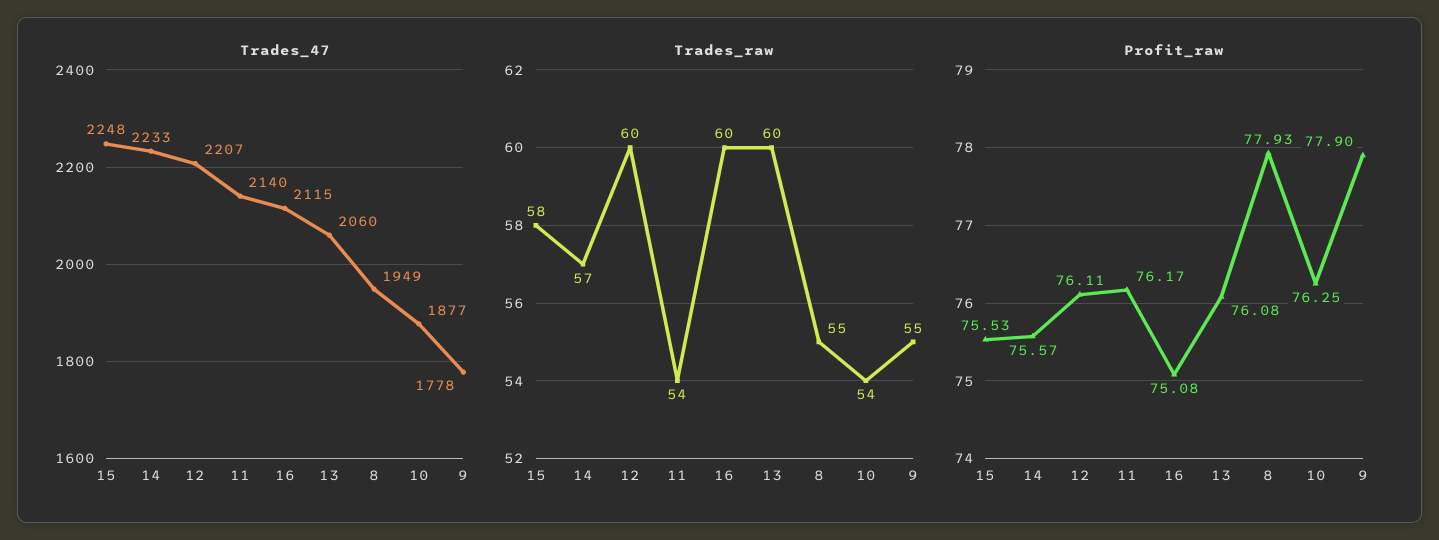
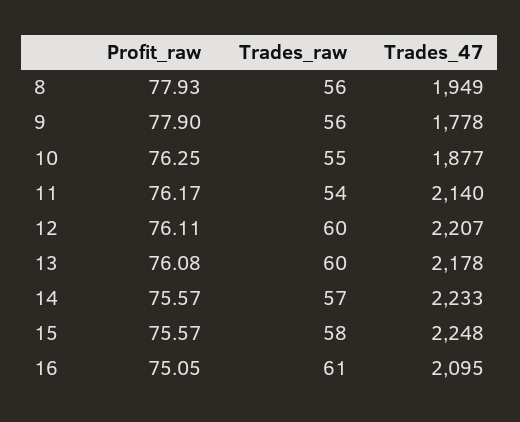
  {
    "Trades_47": {
      "15": 2248,
      "14": 2233,
      "12": 2207,
      "11": 2140,
-     "16": 2115,
+     "16": 2095,
-     "13": 2060,
+     "13": 2178,
      "8": 1949,
      "10": 1877,
      "9": 1778
    },
    "Trades_raw": {
      "15": 58,
      "14": 57,
      "12": 60,
      "11": 54,
-     "16": 60,
+     "16": 61,
      "13": 60,
-     "8": 55,
+     "8": 56,
-     "10": 54,
+     "10": 55,
-     "9": 55
+     "9": 56
    },
    "Profit_raw": {
-     "15": 75.53,
+     "15": 75.57,
      "14": 75.57,
      "12": 76.11,
      "11": 76.17,
-     "16": 75.08,
+     "16": 75.05,
      "13": 76.08,
      "8": 77.93,
      "10": 76.25,
      "9": 77.9
    }
  }

